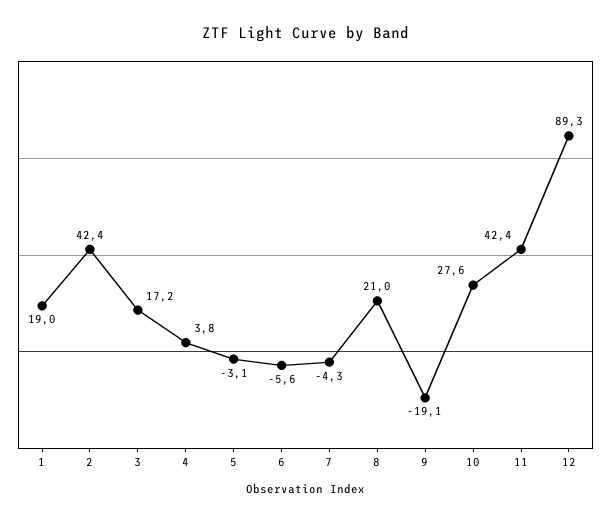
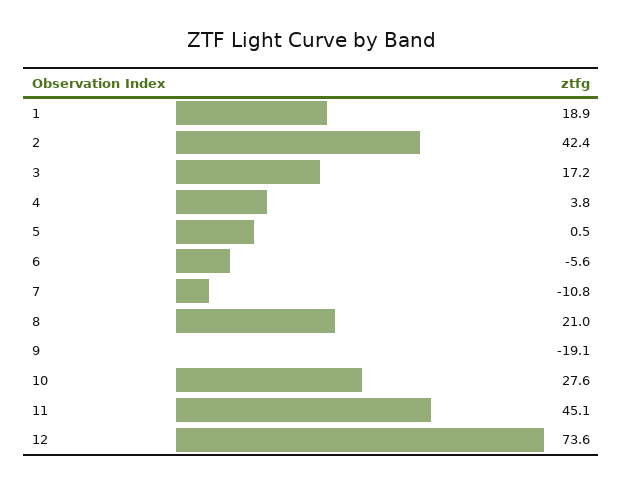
  {
-   "1": 19,
+   "1": 18.9,
    "2": 42.4,
    "3": 17.2,
    "4": 3.8,
-   "5": -3.1,
+   "5": 0.5,
    "6": -5.6,
-   "7": -4.3,
+   "7": -10.8,
    "8": 21,
    "9": -19.1,
    "10": 27.6,
-   "11": 42.4,
+   "11": 45.1,
-   "12": 89.3
+   "12": 73.6
  }

